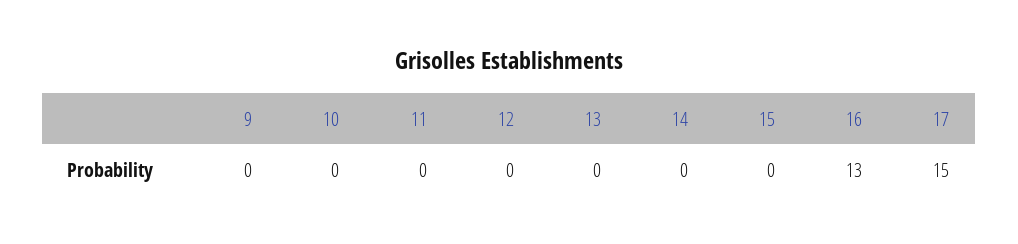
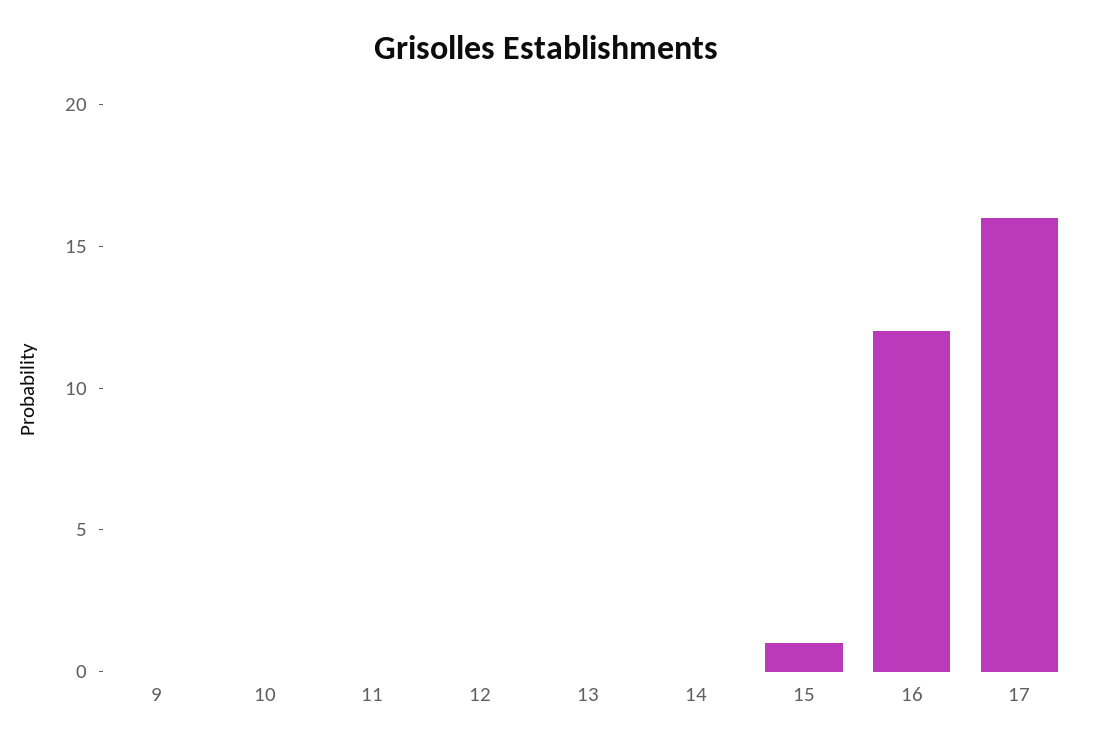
  {
    "9": 0,
    "10": 0,
    "11": 0,
    "12": 0,
    "13": 0,
    "14": 0,
-   "15": 0,
+   "15": 1,
-   "16": 13,
+   "16": 12,
-   "17": 15
+   "17": 16
  }

